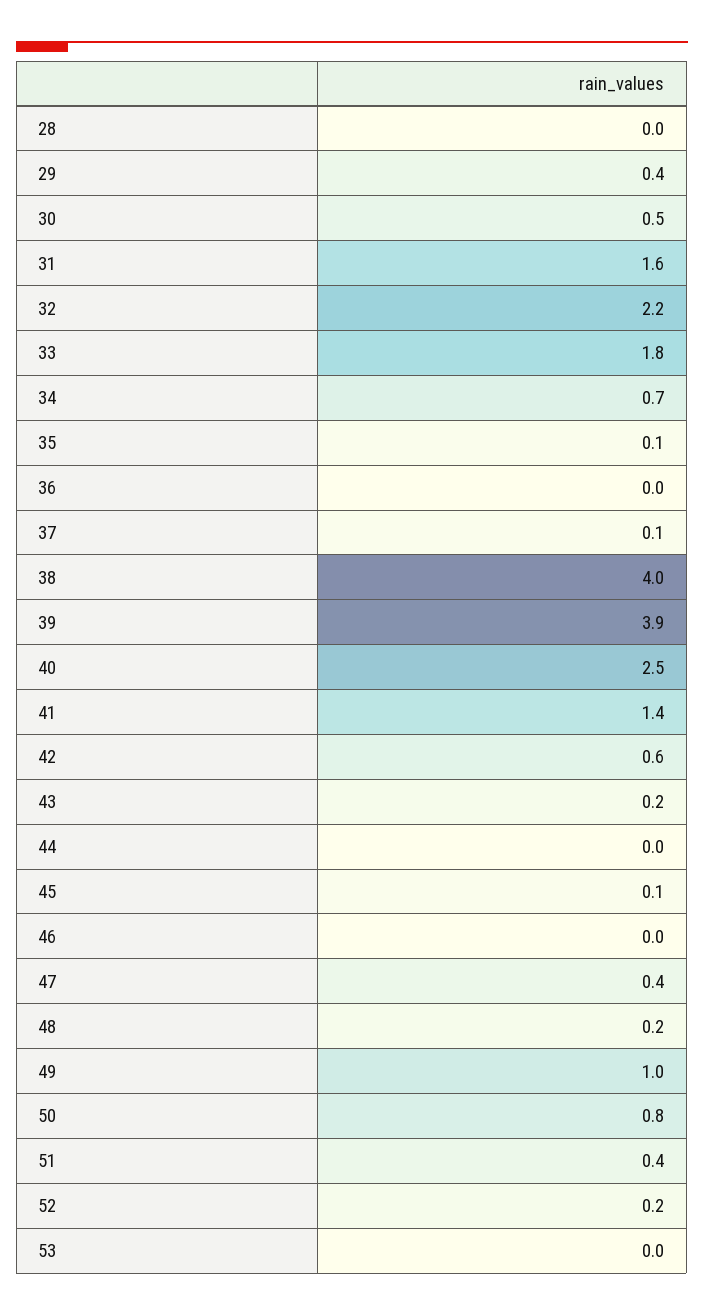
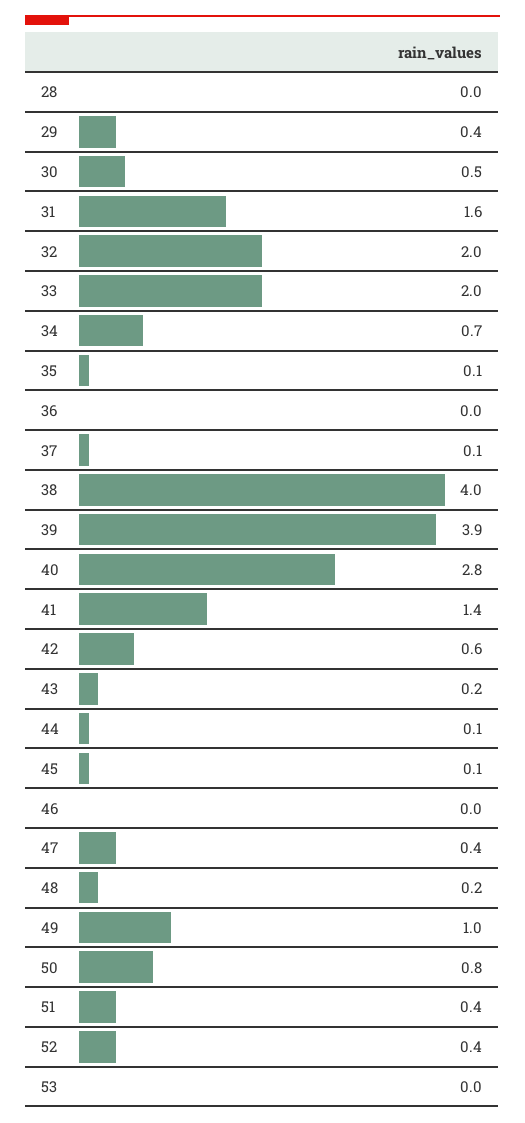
  {
    "28": 0,
    "29": 0.4,
    "30": 0.5,
    "31": 1.6,
-   "32": 2.2,
+   "32": 2,
-   "33": 1.8,
+   "33": 2,
    "34": 0.7,
    "35": 0.1,
    "36": 0,
    "37": 0.1,
    "38": 4,
    "39": 3.9,
-   "40": 2.5,
+   "40": 2.8,
    "41": 1.4,
    "42": 0.6,
    "43": 0.2,
-   "44": 0,
+   "44": 0.1,
    "45": 0.1,
    "46": 0,
    "47": 0.4,
    "48": 0.2,
    "49": 1,
    "50": 0.8,
    "51": 0.4,
-   "52": 0.2,
+   "52": 0.4,
    "53": 0
  }

